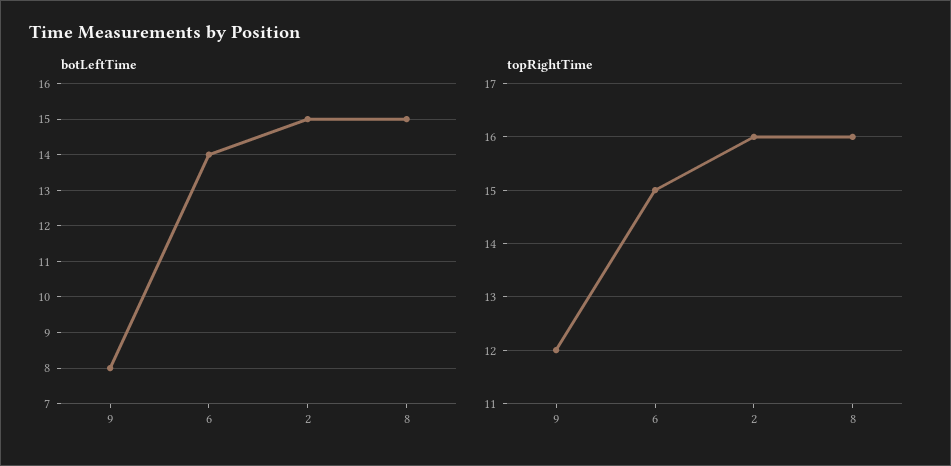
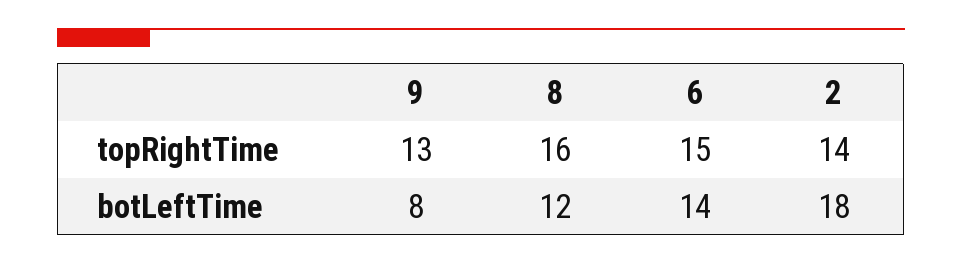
  {
    "botLeftTime": {
      "9": 8,
      "6": 14,
-     "2": 15,
+     "2": 18,
-     "8": 15
+     "8": 12
    },
    "topRightTime": {
-     "9": 12,
+     "9": 13,
      "6": 15,
-     "2": 16,
+     "2": 14,
      "8": 16
    }
  }

